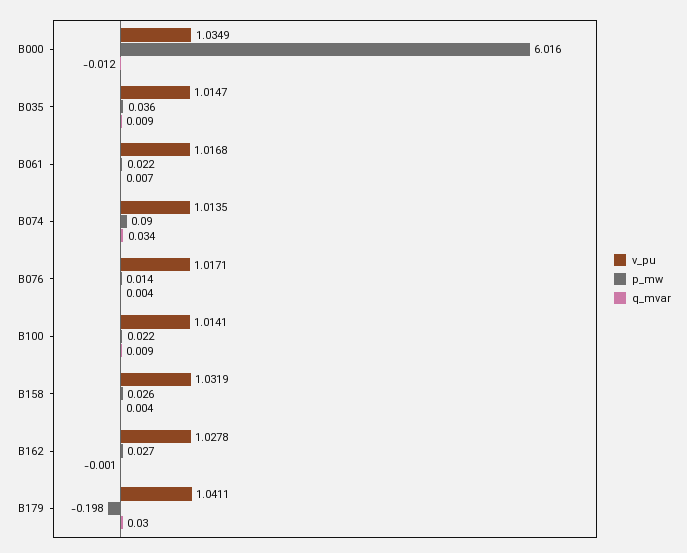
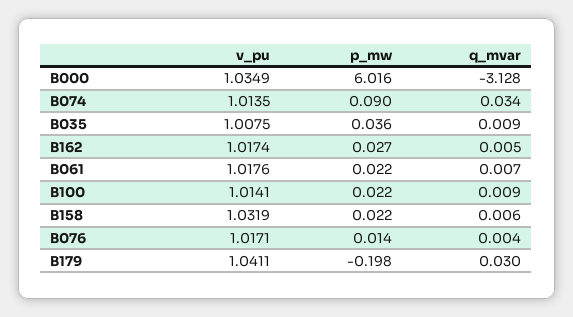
  {
    "v_pu": {
      "B000": 1.0349,
-     "B035": 1.0147,
+     "B035": 1.0075,
-     "B061": 1.0168,
+     "B061": 1.0176,
      "B074": 1.0135,
      "B076": 1.0171,
      "B100": 1.0141,
      "B158": 1.0319,
-     "B162": 1.0278,
+     "B162": 1.0174,
      "B179": 1.0411
    },
    "p_mw": {
      "B000": 6.016,
      "B035": 0.036,
      "B061": 0.022,
      "B074": 0.09,
      "B076": 0.014,
      "B100": 0.022,
-     "B158": 0.026,
+     "B158": 0.022,
      "B162": 0.027,
      "B179": -0.198
    },
    "q_mvar": {
-     "B000": -0.012,
+     "B000": -3.128,
      "B035": 0.009,
      "B061": 0.007,
      "B074": 0.034,
      "B076": 0.004,
      "B100": 0.009,
-     "B158": 0.004,
+     "B158": 0.006,
-     "B162": -0.001,
+     "B162": 0.005,
      "B179": 0.03
    }
  }

